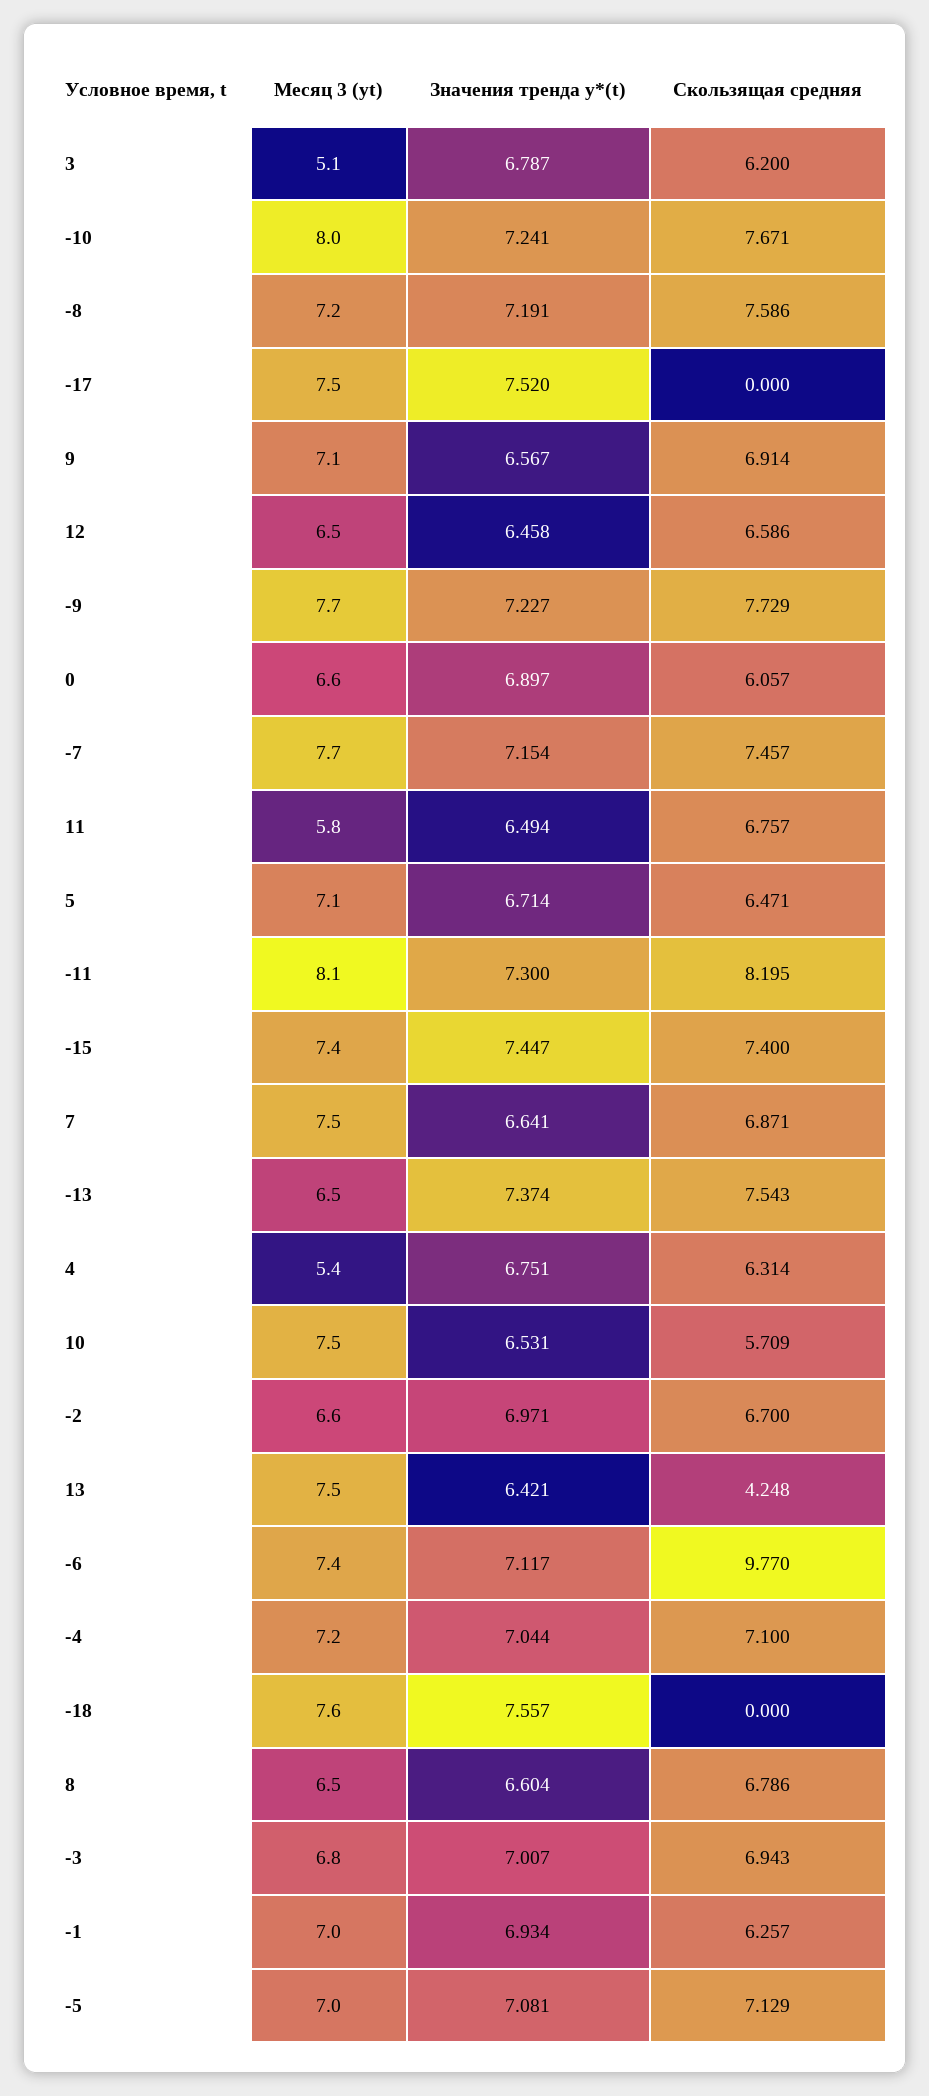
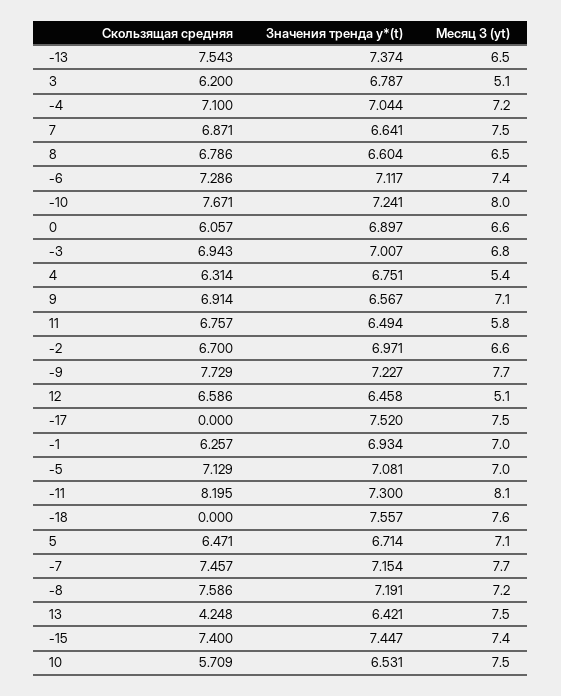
  {
    "Месяц 3 (yt)": {
      "3": 5.1,
      "-10": 8,
      "-8": 7.2,
      "-17": 7.5,
      "9": 7.1,
-     "12": 6.5,
+     "12": 5.1,
      "-9": 7.7,
      "0": 6.6,
      "-7": 7.7,
      "11": 5.8,
      "5": 7.1,
      "-11": 8.1,
      "-15": 7.4,
      "7": 7.5,
      "-13": 6.5,
      "4": 5.4,
      "10": 7.5,
      "-2": 6.6,
      "13": 7.5,
      "-6": 7.4,
      "-4": 7.2,
      "-18": 7.6,
      "8": 6.5,
      "-3": 6.8,
      "-1": 7,
      "-5": 7
    },
    "Значения тренда y*(t)": {
      "3": 6.787,
      "-10": 7.241,
      "-8": 7.191,
      "-17": 7.52,
      "9": 6.567,
      "12": 6.458,
      "-9": 7.227,
      "0": 6.897,
      "-7": 7.154,
      "11": 6.494,
      "5": 6.714,
      "-11": 7.3,
      "-15": 7.447,
      "7": 6.641,
      "-13": 7.374,
      "4": 6.751,
      "10": 6.531,
      "-2": 6.971,
      "13": 6.421,
      "-6": 7.117,
      "-4": 7.044,
      "-18": 7.557,
      "8": 6.604,
      "-3": 7.007,
      "-1": 6.934,
      "-5": 7.081
    },
    "Скользящая средняя": {
      "3": 6.2,
      "-10": 7.671,
      "-8": 7.586,
      "-17": 0,
      "9": 6.914,
      "12": 6.586,
      "-9": 7.729,
      "0": 6.057,
      "-7": 7.457,
      "11": 6.757,
      "5": 6.471,
      "-11": 8.195,
      "-15": 7.4,
      "7": 6.871,
      "-13": 7.543,
      "4": 6.314,
      "10": 5.709,
      "-2": 6.7,
      "13": 4.248,
-     "-6": 9.77,
+     "-6": 7.286,
      "-4": 7.1,
      "-18": 0,
      "8": 6.786,
      "-3": 6.943,
      "-1": 6.257,
      "-5": 7.129
    }
  }

